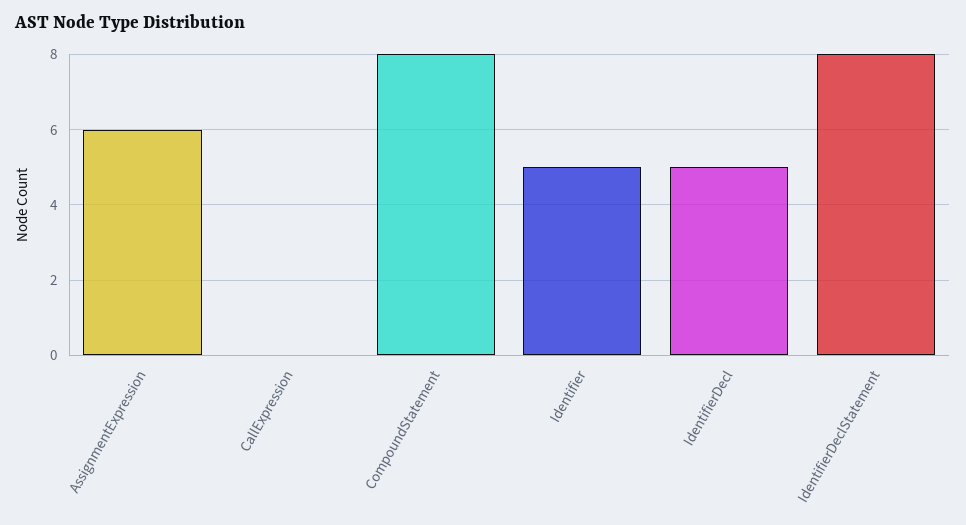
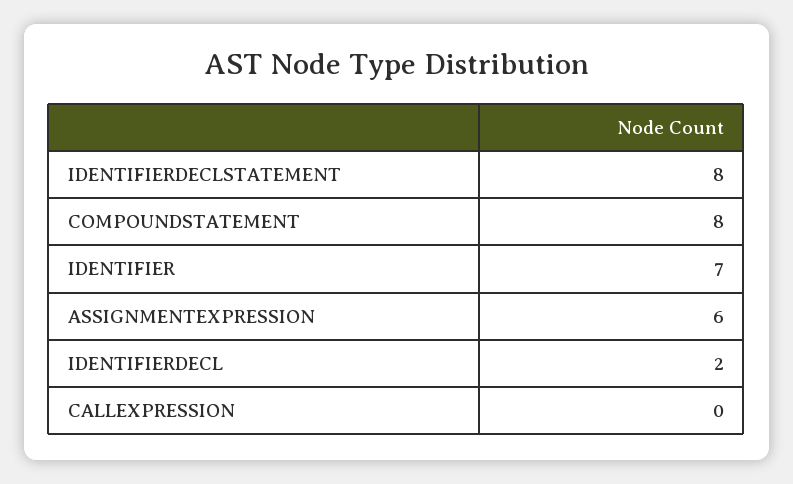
  {
    "AssignmentExpression": 6,
    "CallExpression": 0,
    "CompoundStatement": 8,
-   "Identifier": 5,
+   "Identifier": 7,
-   "IdentifierDecl": 5,
+   "IdentifierDecl": 2,
    "IdentifierDeclStatement": 8
  }

